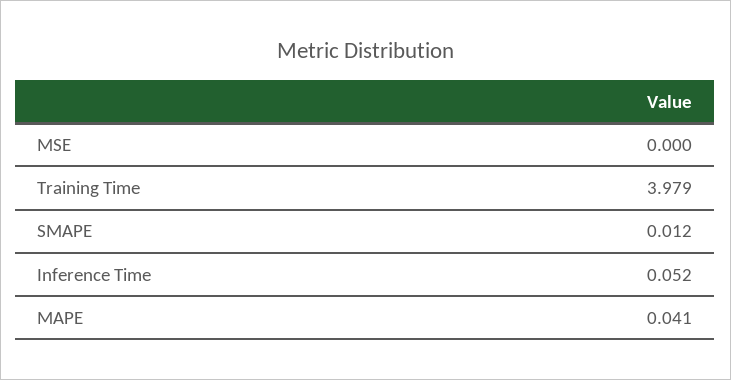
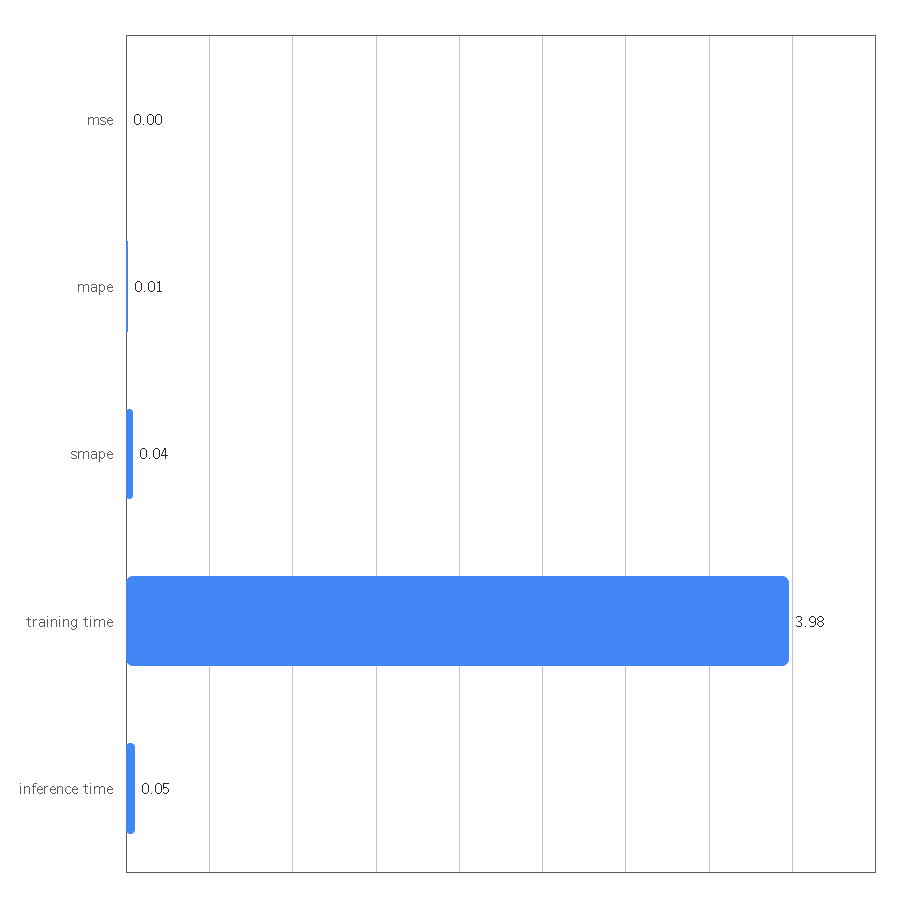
  {
    "MSE": 0,
    "Training Time": 3.979,
-   "SMAPE": 0.012,
+   "SMAPE": 0.04,
    "Inference Time": 0.052,
-   "MAPE": 0.041
+   "MAPE": 0.01
  }

